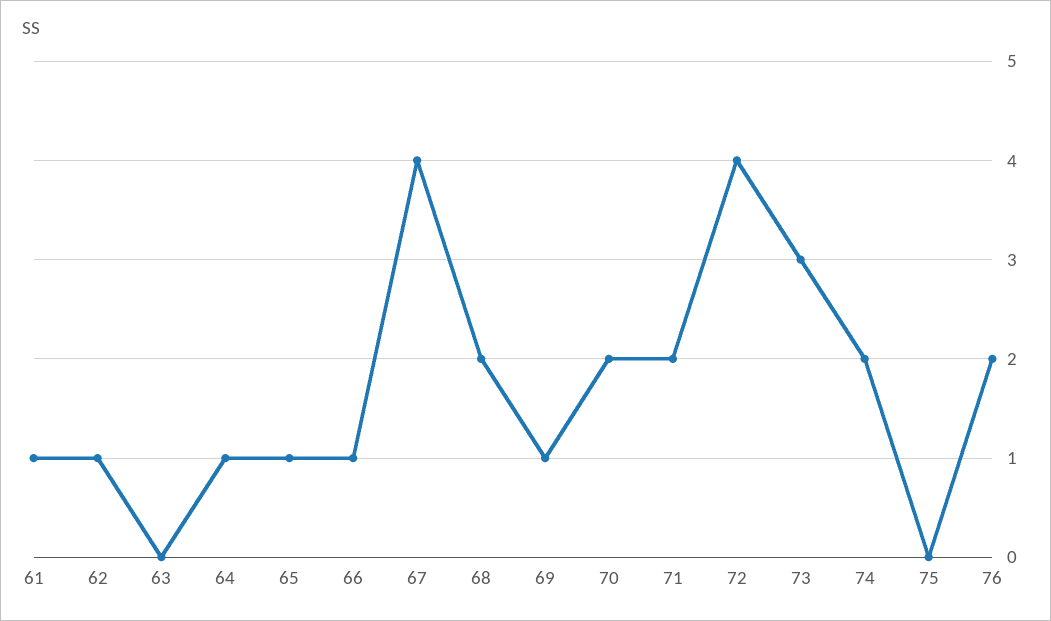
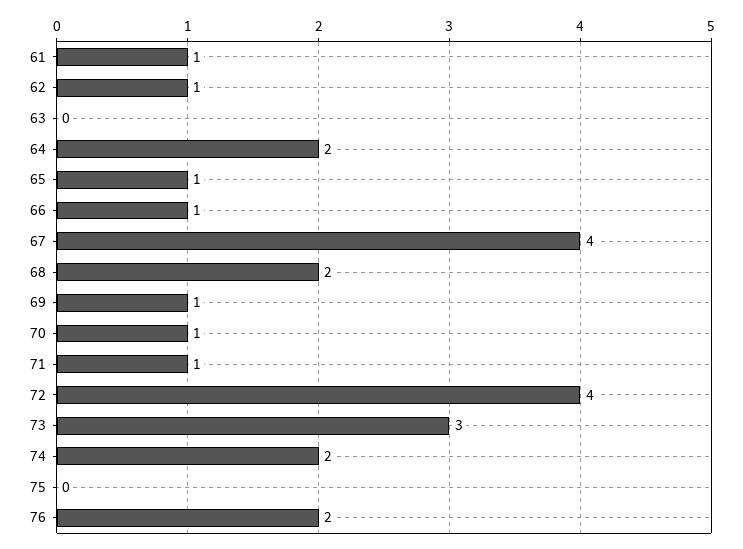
  {
    "61": 1,
    "62": 1,
    "63": 0,
-   "64": 1,
+   "64": 2,
    "65": 1,
    "66": 1,
    "67": 4,
    "68": 2,
    "69": 1,
-   "70": 2,
+   "70": 1,
-   "71": 2,
+   "71": 1,
    "72": 4,
    "73": 3,
    "74": 2,
    "75": 0,
    "76": 2
  }

